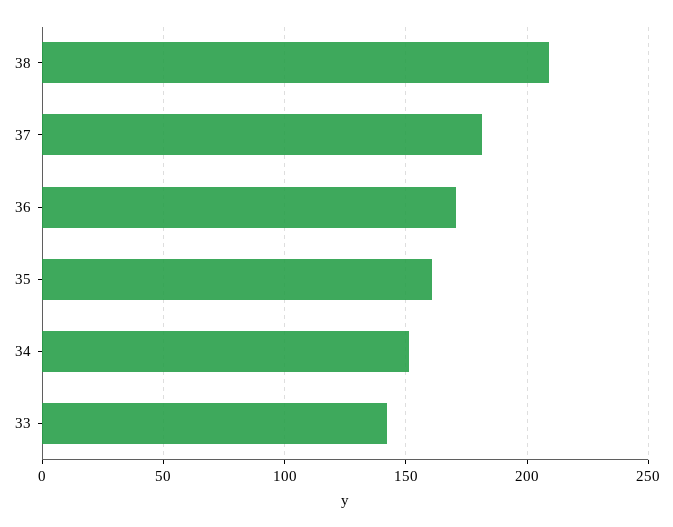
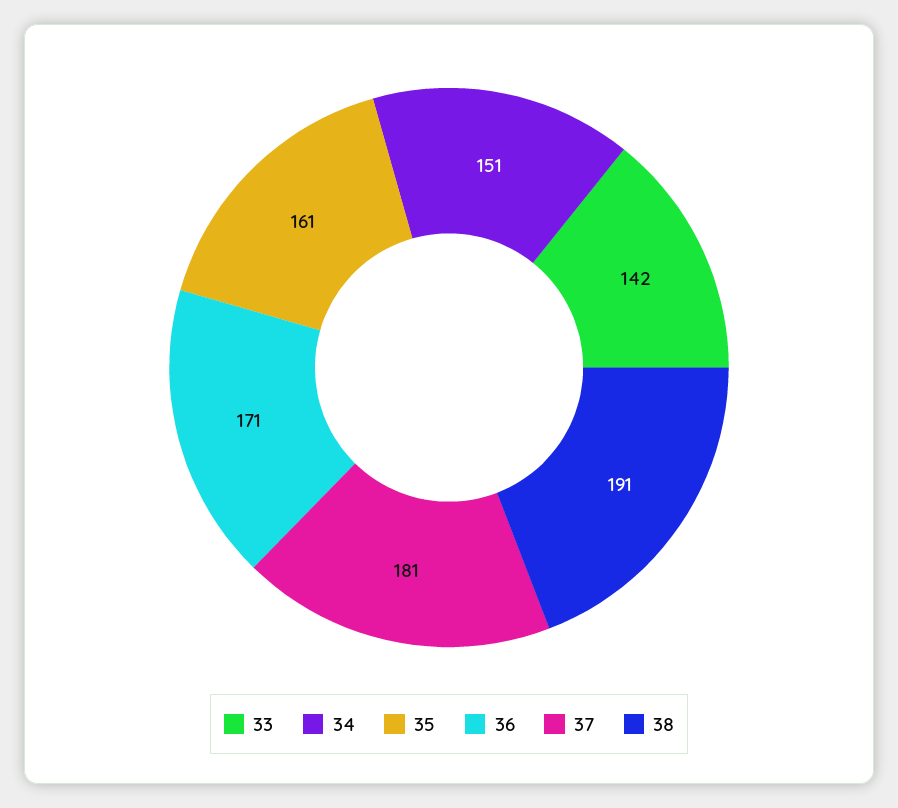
  {
-   "38": 210,
+   "38": 191,
    "37": 181,
    "36": 171,
    "35": 161,
    "34": 151,
    "33": 142
  }

